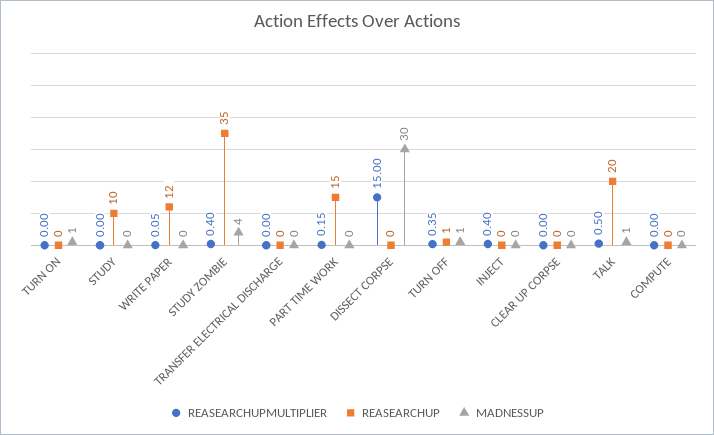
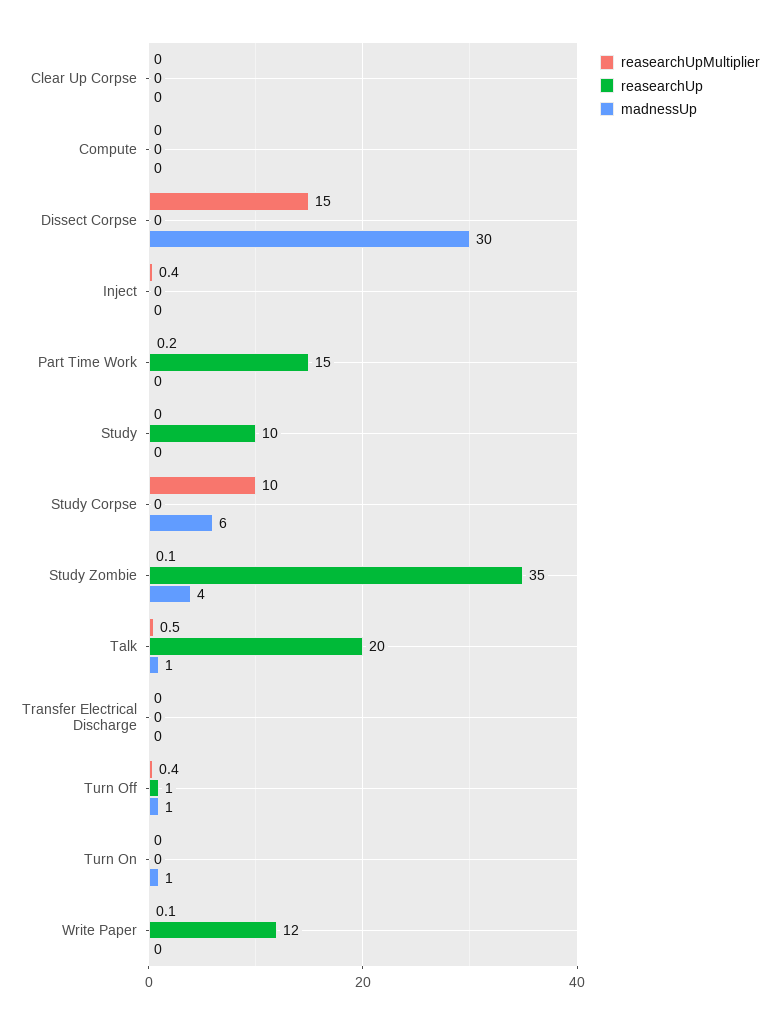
  {
    "REASEARCHUPMULTIPLIER": {
      "TURN ON": 0,
      "STUDY": 0,
      "WRITE PAPER": 0.05,
-     "STUDY ZOMBIE": 0.4,
+     "STUDY ZOMBIE": 0.1,
      "TRANSFER ELECTRICAL DISCHARGE": 0,
      "PART TIME WORK": 0.15,
      "DISSECT CORPSE": 15,
      "TURN OFF": 0.35,
      "INJECT": 0.4,
      "CLEAR UP CORPSE": 0,
      "TALK": 0.5,
-     "COMPUTE": 0
+     "COMPUTE": 0,
+     "Study Corpse": 10
    },
    "REASEARCHUP": {
      "TURN ON": 0,
      "STUDY": 10,
      "WRITE PAPER": 12,
      "STUDY ZOMBIE": 35,
      "TRANSFER ELECTRICAL DISCHARGE": 0,
      "PART TIME WORK": 15,
      "DISSECT CORPSE": 0,
      "TURN OFF": 1,
      "INJECT": 0,
      "CLEAR UP CORPSE": 0,
      "TALK": 20,
-     "COMPUTE": 0
+     "COMPUTE": 0,
+     "Study Corpse": 0
    },
    "MADNESSUP": {
      "TURN ON": 1,
      "STUDY": 0,
      "WRITE PAPER": 0,
      "STUDY ZOMBIE": 4,
      "TRANSFER ELECTRICAL DISCHARGE": 0,
      "PART TIME WORK": 0,
      "DISSECT CORPSE": 30,
      "TURN OFF": 1,
      "INJECT": 0,
      "CLEAR UP CORPSE": 0,
      "TALK": 1,
-     "COMPUTE": 0
+     "COMPUTE": 0,
+     "Study Corpse": 6
    }
  }

